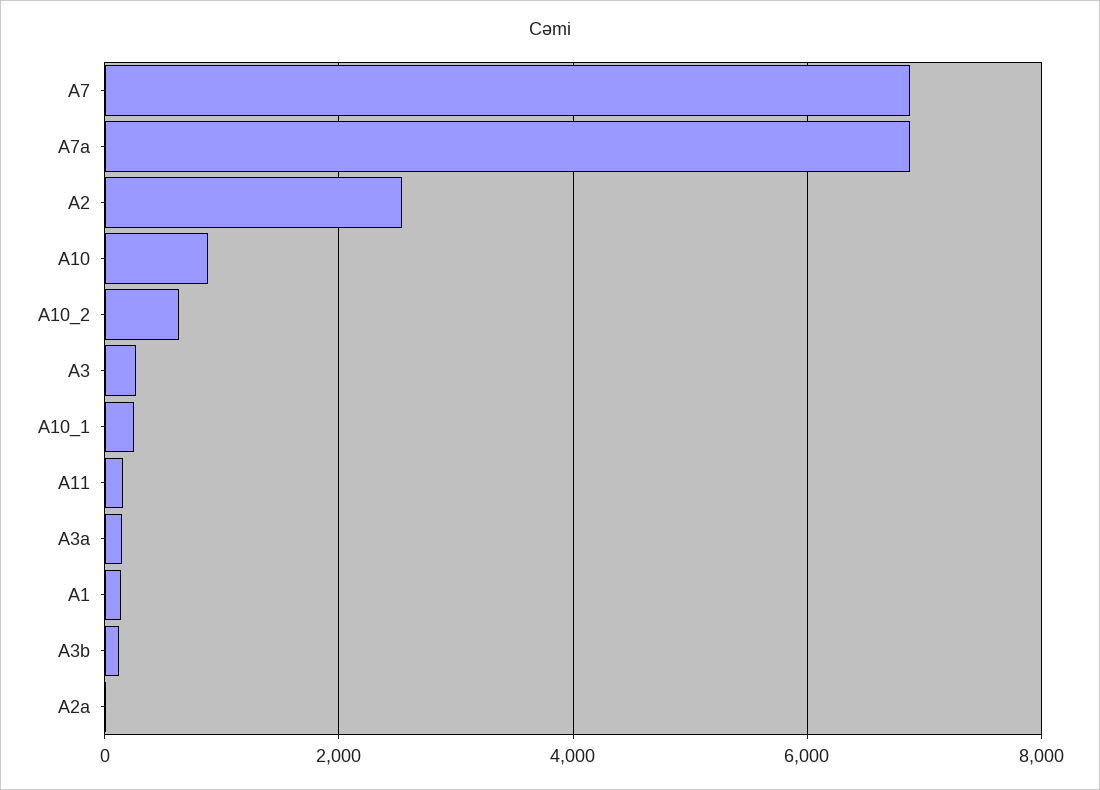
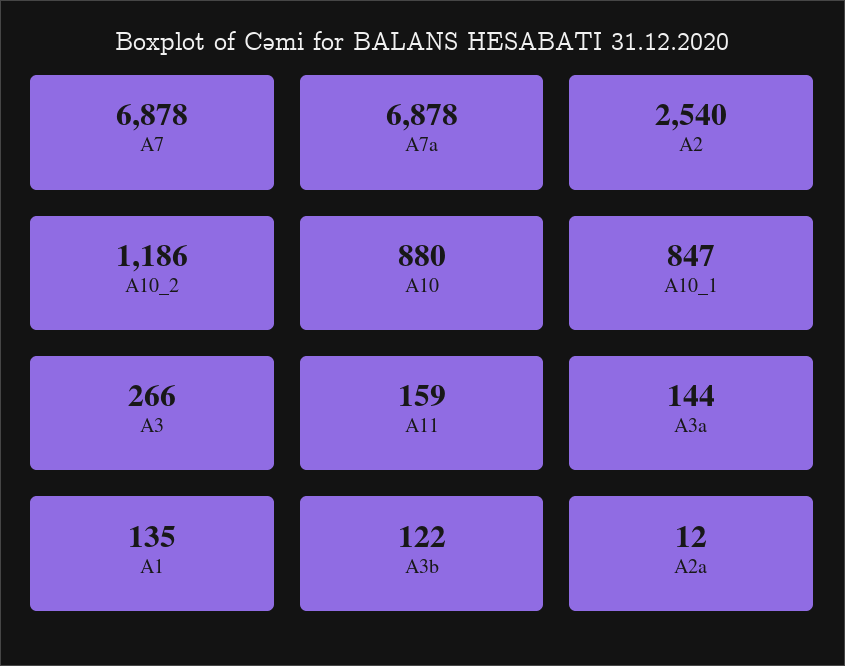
  {
    "A7": 6878,
    "A7a": 6878,
    "A2": 2540,
    "A10": 880,
-   "A10_2": 600,
+   "A10_2": 1186,
    "A3": 266,
-   "A10_1": 200,
+   "A10_1": 847,
    "A11": 159,
    "A3a": 144,
    "A1": 135,
    "A3b": 122,
    "A2a": 12
  }

